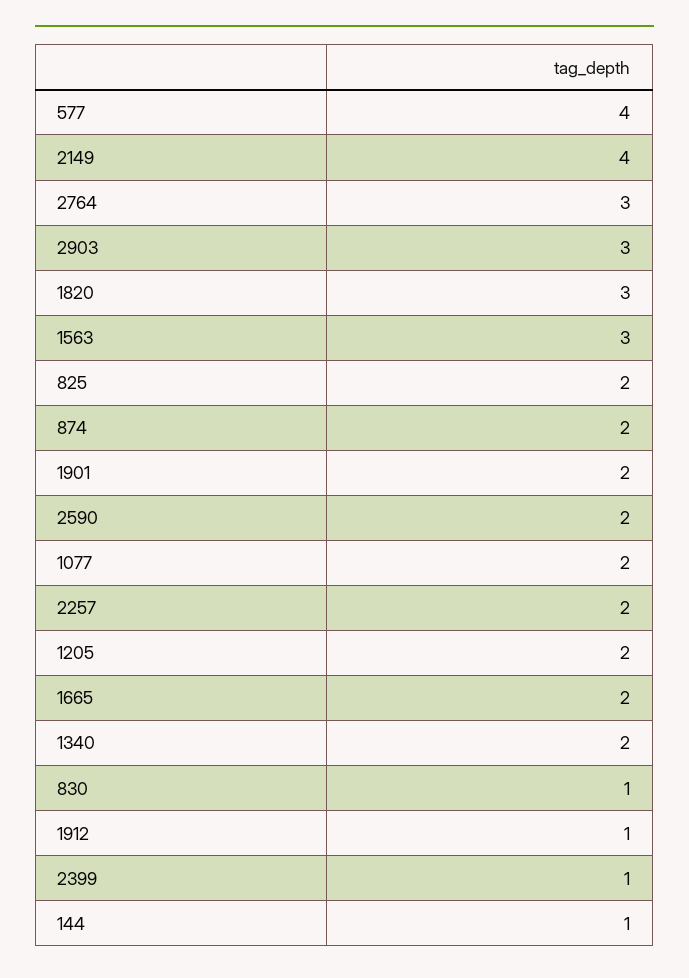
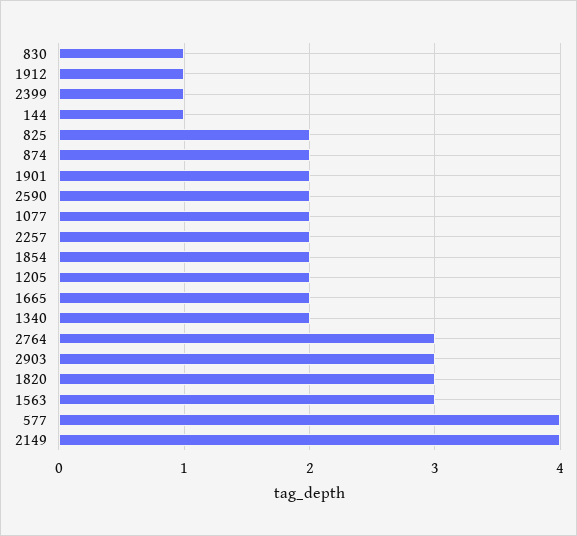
  {
    "577": 4,
    "2149": 4,
    "2764": 3,
    "2903": 3,
    "1820": 3,
    "1563": 3,
    "825": 2,
    "874": 2,
    "1901": 2,
    "2590": 2,
    "1077": 2,
    "2257": 2,
    "1205": 2,
    "1665": 2,
    "1340": 2,
    "830": 1,
    "1912": 1,
    "2399": 1,
-   "144": 1
+   "144": 1,
+   "1854": 2
  }

